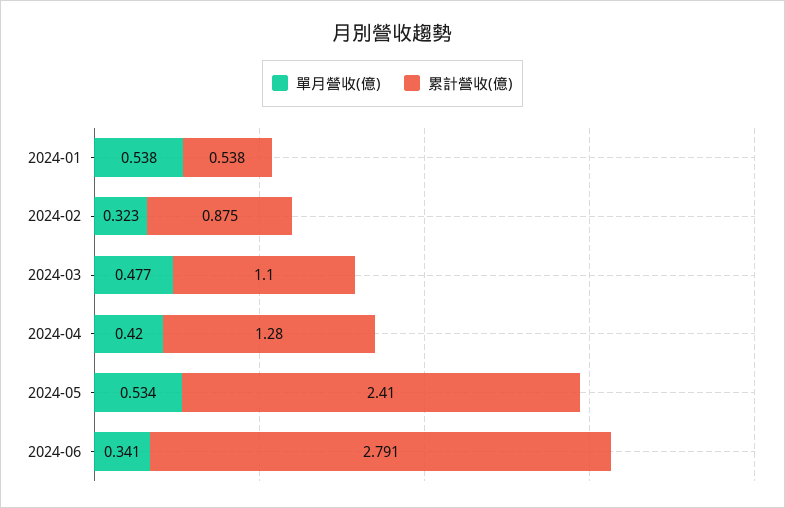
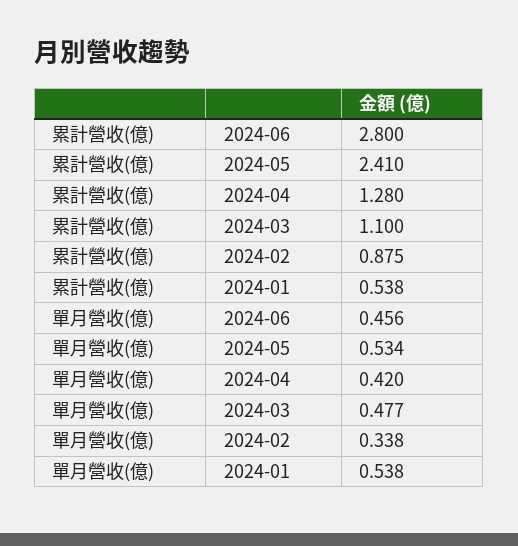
  {
    "單月營收(億)": {
      "2024-01": 0.538,
-     "2024-02": 0.323,
+     "2024-02": 0.338,
      "2024-03": 0.477,
      "2024-04": 0.42,
      "2024-05": 0.534,
-     "2024-06": 0.341
+     "2024-06": 0.456
    },
    "累計營收(億)": {
      "2024-01": 0.538,
      "2024-02": 0.875,
      "2024-03": 1.1,
      "2024-04": 1.28,
      "2024-05": 2.41,
-     "2024-06": 2.791
+     "2024-06": 2.8
    }
  }

